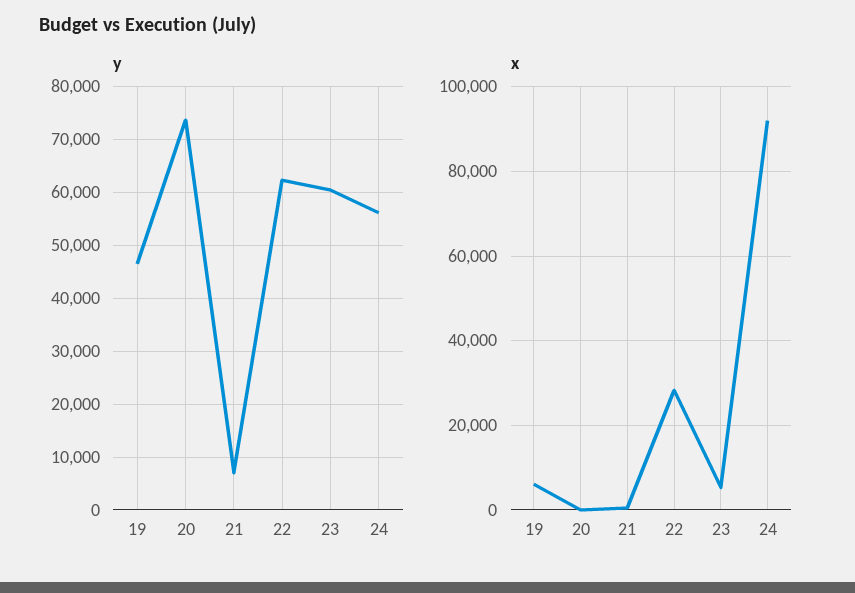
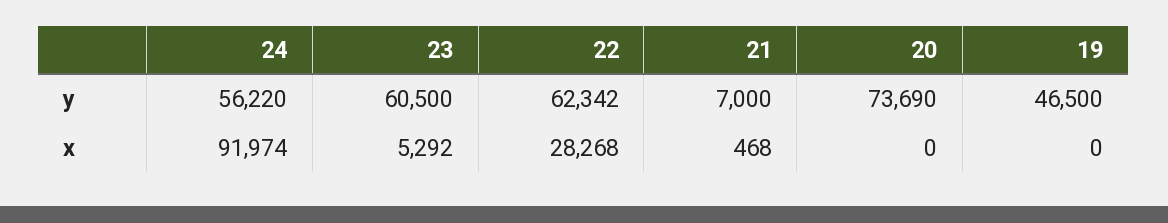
  {
    "y": {
      "19": 46500,
      "20": 73690,
      "21": 7000,
      "22": 62342,
      "23": 60500,
      "24": 56220
    },
    "x": {
-     "19": 6000,
+     "19": 0,
      "20": 0,
      "21": 468,
      "22": 28268,
      "23": 5292,
      "24": 91974
    }
  }

